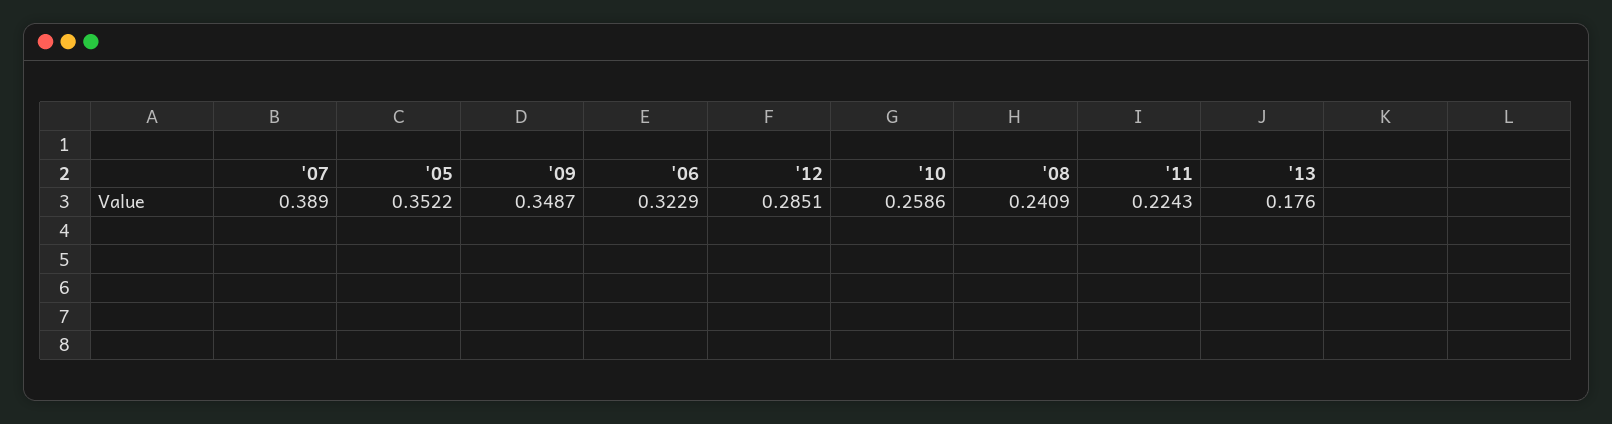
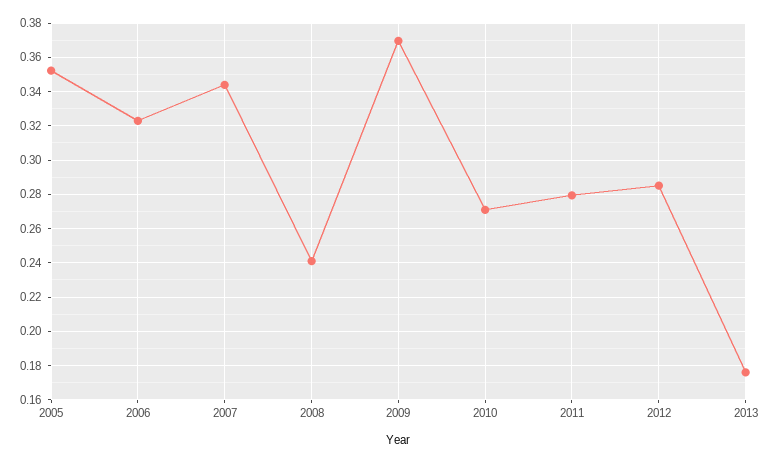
  {
-   "'07": 0.389,
+   "'07": 0.345,
    "'05": 0.3522,
-   "'09": 0.3487,
+   "'09": 0.37,
    "'06": 0.3229,
    "'12": 0.2851,
-   "'10": 0.2586,
+   "'10": 0.27,
    "'08": 0.2409,
-   "'11": 0.2243,
+   "'11": 0.28,
    "'13": 0.176
  }

